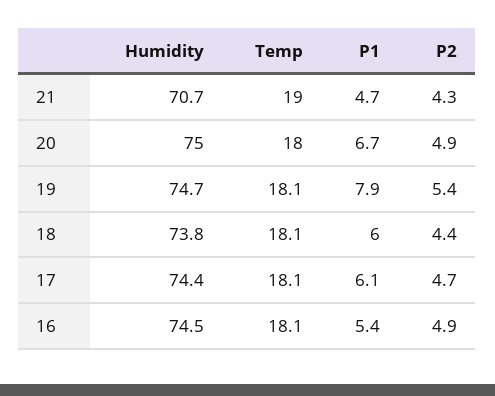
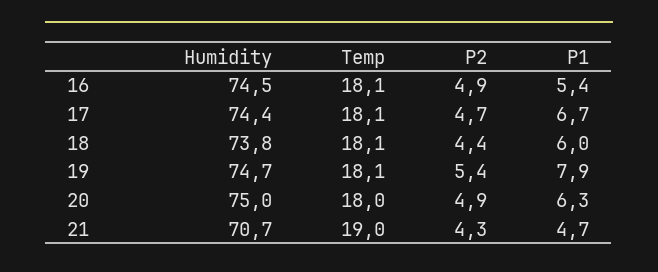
  {
    "Humidity": {
      "21": 70.7,
      "20": 75,
      "19": 74.7,
      "18": 73.8,
      "17": 74.4,
      "16": 74.5
    },
    "Temp": {
      "21": 19,
      "20": 18,
      "19": 18.1,
      "18": 18.1,
      "17": 18.1,
      "16": 18.1
    },
    "P1": {
      "21": 4.7,
-     "20": 6.7,
+     "20": 6.3,
      "19": 7.9,
      "18": 6,
-     "17": 6.1,
+     "17": 6.7,
      "16": 5.4
    },
    "P2": {
      "21": 4.3,
      "20": 4.9,
      "19": 5.4,
      "18": 4.4,
      "17": 4.7,
      "16": 4.9
    }
  }

